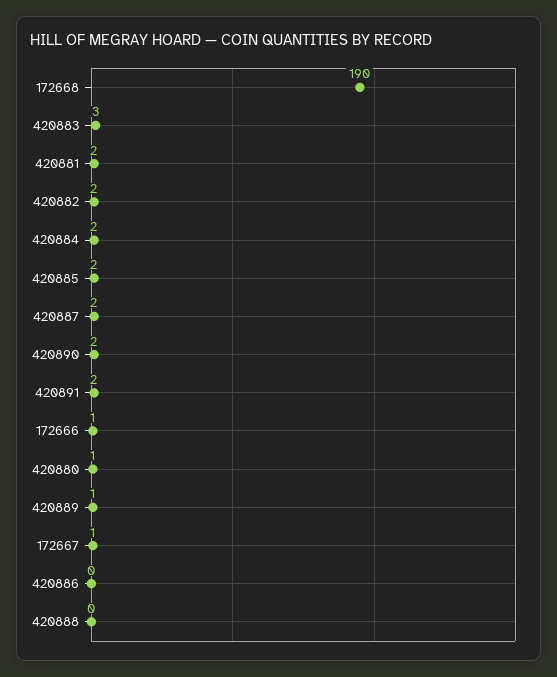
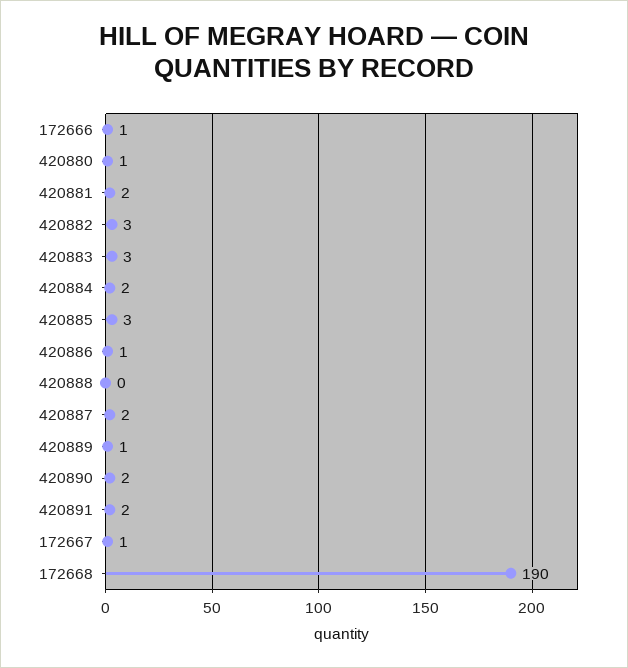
  {
    "172668": 190,
    "420883": 3,
    "420881": 2,
-   "420882": 2,
+   "420882": 3,
    "420884": 2,
-   "420885": 2,
+   "420885": 3,
    "420887": 2,
    "420890": 2,
    "420891": 2,
    "172666": 1,
    "420880": 1,
    "420889": 1,
    "172667": 1,
-   "420886": 0,
+   "420886": 1,
    "420888": 0
  }

